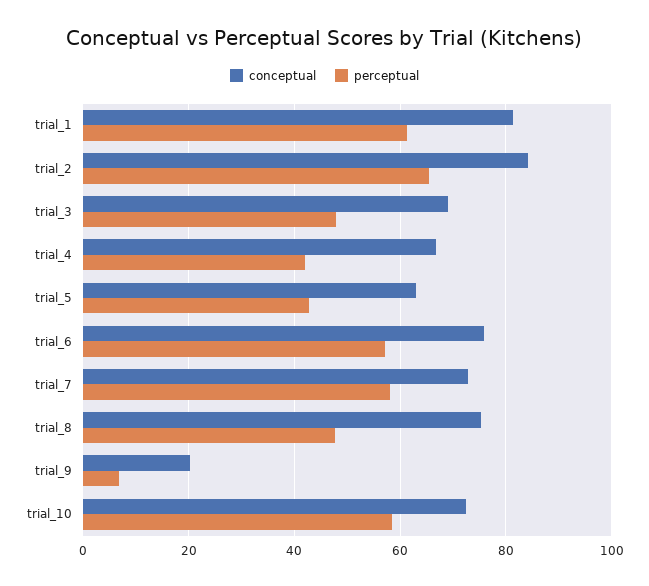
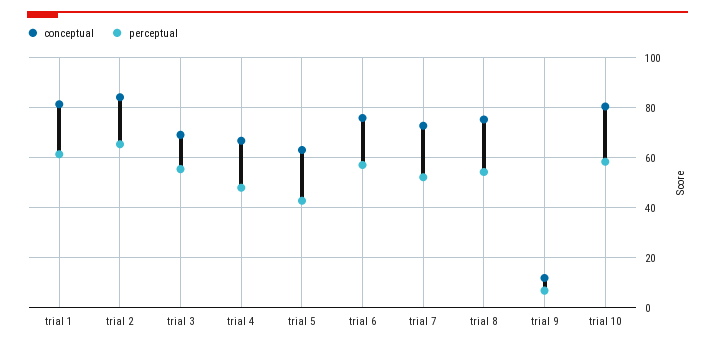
  {
    "conceptual": {
      "trial_1": 82,
      "trial_2": 84,
      "trial_3": 70,
      "trial_4": 66,
      "trial_5": 64,
      "trial_6": 76,
      "trial_7": 72,
      "trial_8": 76,
-     "trial_9": 20,
+     "trial_9": 12.5,
-     "trial_10": 72
+     "trial_10": 80
    },
    "perceptual": {
      "trial_1": 62,
      "trial_2": 66,
-     "trial_3": 48,
+     "trial_3": 55,
-     "trial_4": 42,
+     "trial_4": 47.5,
      "trial_5": 42,
      "trial_6": 58,
-     "trial_7": 58,
+     "trial_7": 52.5,
-     "trial_8": 48,
+     "trial_8": 55,
      "trial_9": 6,
      "trial_10": 58
    }
  }

